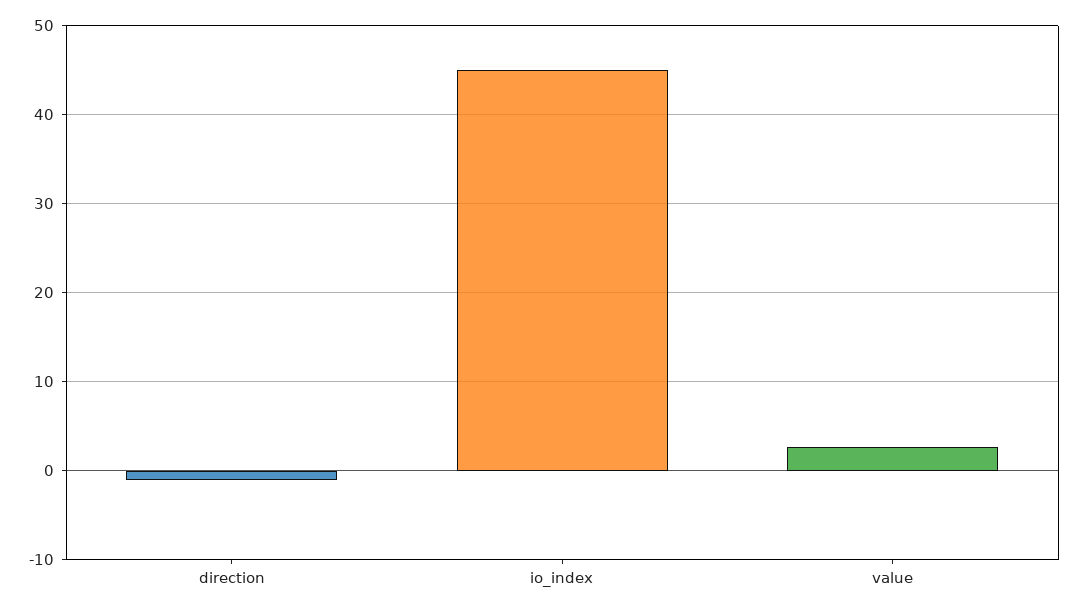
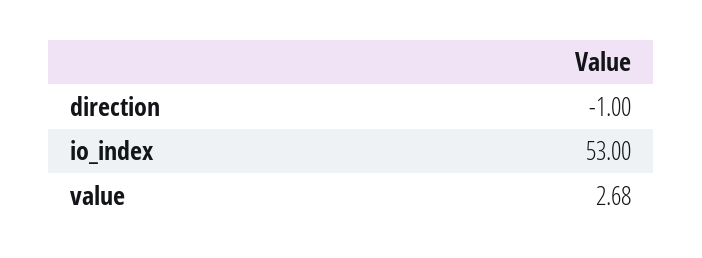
  {
    "direction": -1,
-   "io_index": 45,
+   "io_index": 53,
    "value": 2.68
  }

